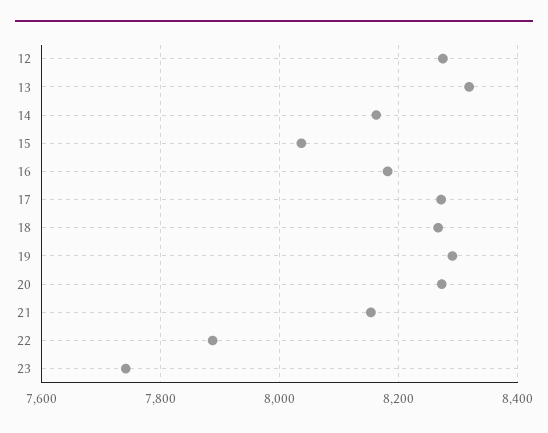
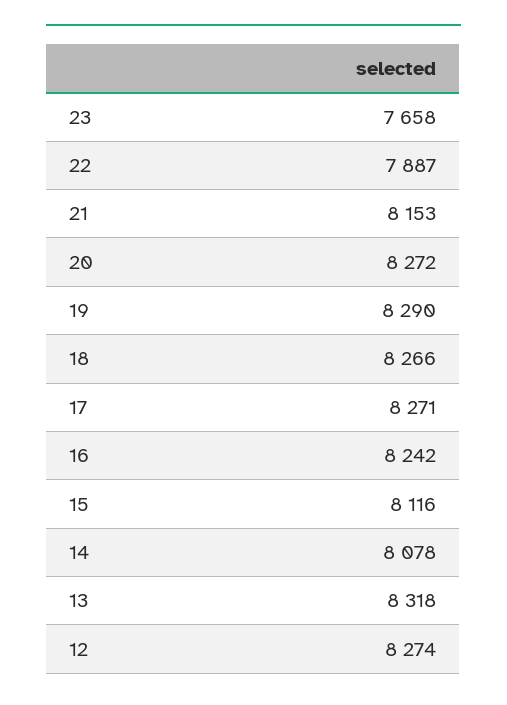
  {
    "12": 8274,
    "13": 8318,
-   "14": 8160,
+   "14": 8078,
-   "15": 8040,
+   "15": 8116,
-   "16": 8180,
+   "16": 8242,
    "17": 8271,
    "18": 8266,
    "19": 8290,
    "20": 8272,
    "21": 8153,
    "22": 7887,
-   "23": 7740
+   "23": 7658
  }

